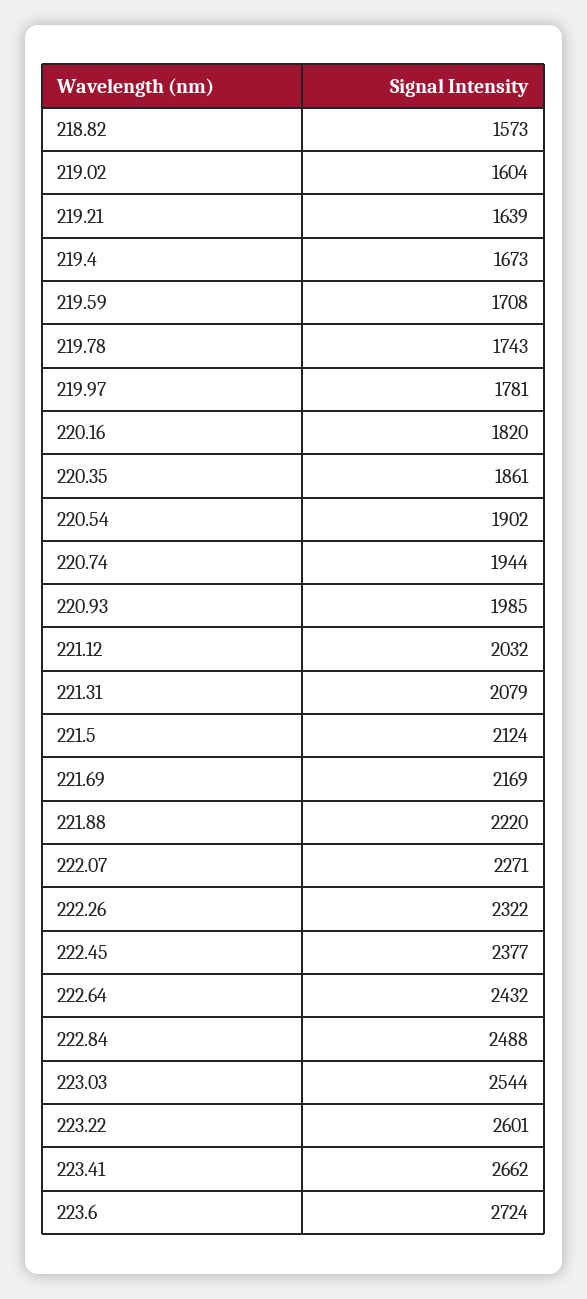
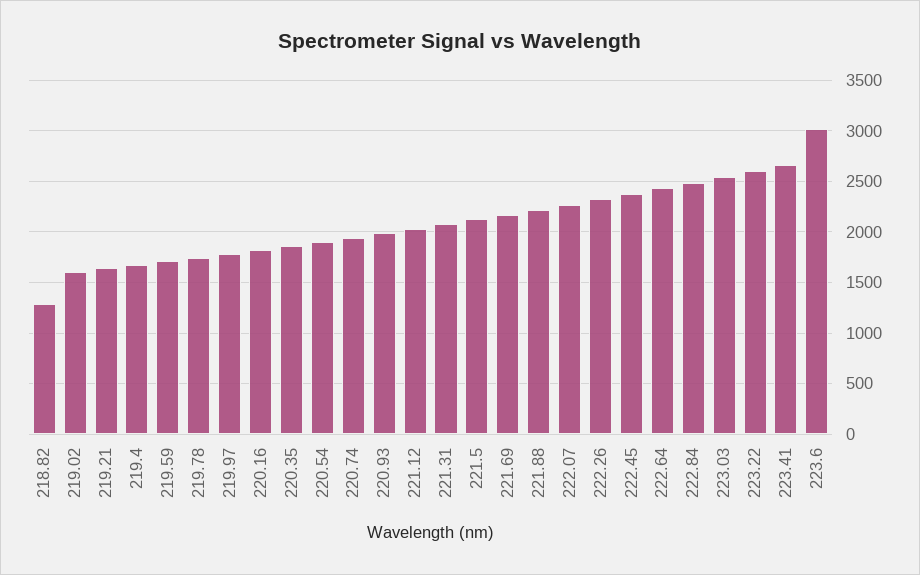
  {
-   "218.82": 1573,
+   "218.82": 1300,
    "219.02": 1604,
    "219.21": 1639,
    "219.4": 1673,
    "219.59": 1708,
    "219.78": 1743,
    "219.97": 1781,
    "220.16": 1820,
    "220.35": 1861,
    "220.54": 1902,
    "220.74": 1944,
    "220.93": 1985,
    "221.12": 2032,
    "221.31": 2079,
    "221.5": 2124,
    "221.69": 2169,
    "221.88": 2220,
    "222.07": 2271,
    "222.26": 2322,
    "222.45": 2377,
    "222.64": 2432,
    "222.84": 2488,
    "223.03": 2544,
    "223.22": 2601,
    "223.41": 2662,
-   "223.6": 2724
+   "223.6": 3000
  }

